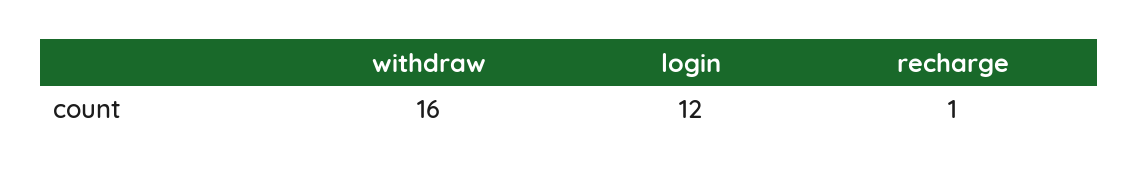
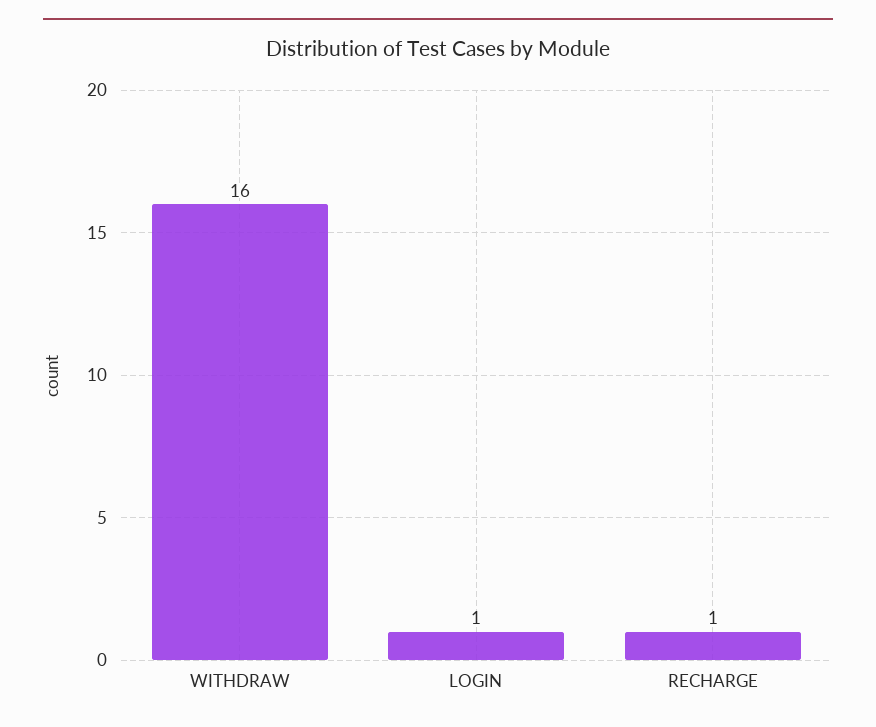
  {
    "withdraw": 16,
-   "login": 12,
+   "login": 1,
    "recharge": 1
  }

